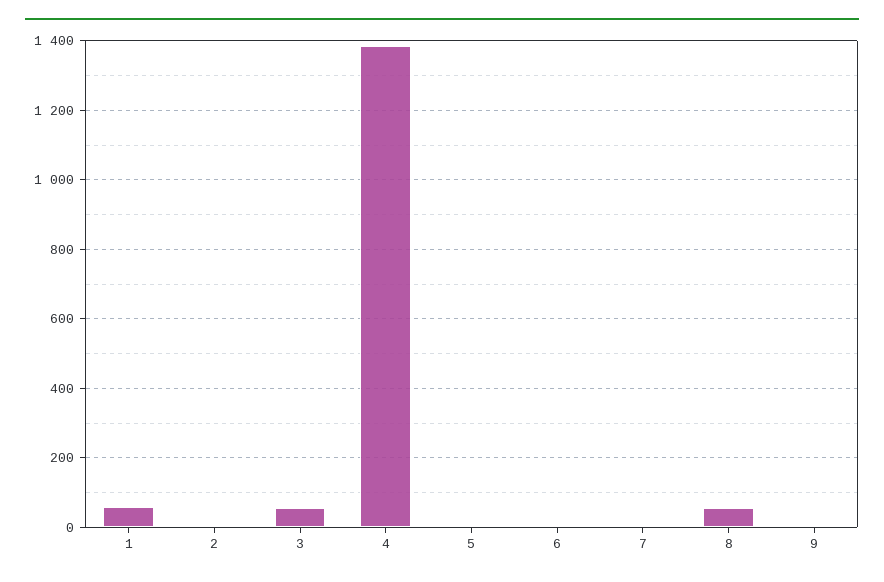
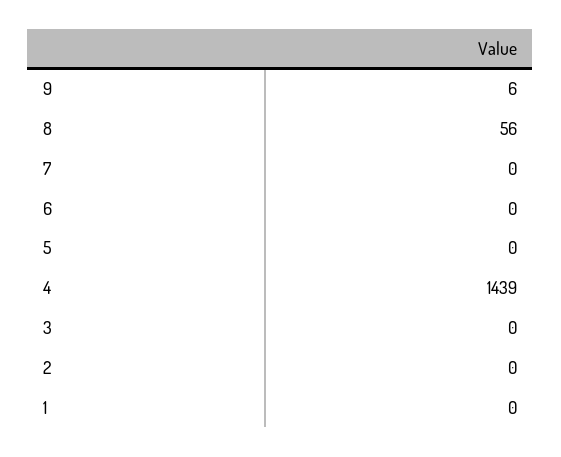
  {
-   "1": 60,
+   "1": 0,
    "2": 0,
-   "3": 60,
+   "3": 0,
-   "4": 1380,
+   "4": 1439,
    "5": 0,
    "6": 0,
    "7": 0,
    "8": 56,
    "9": 6
  }

